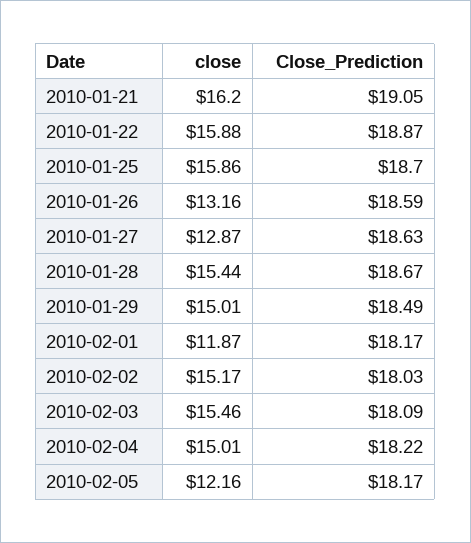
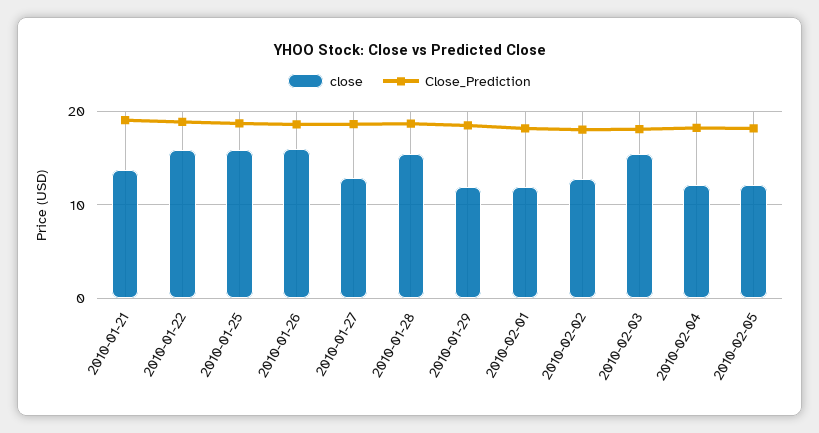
  {
    "close": {
-     "2010-01-21": 16.2,
+     "2010-01-21": 14,
      "2010-01-22": 15.88,
      "2010-01-25": 15.86,
-     "2010-01-26": 13.16,
+     "2010-01-26": 16,
      "2010-01-27": 12.87,
      "2010-01-28": 15.44,
-     "2010-01-29": 15.01,
+     "2010-01-29": 12,
      "2010-02-01": 11.87,
-     "2010-02-02": 15.17,
+     "2010-02-02": 13,
      "2010-02-03": 15.46,
-     "2010-02-04": 15.01,
+     "2010-02-04": 12,
      "2010-02-05": 12.16
    },
    "Close_Prediction": {
      "2010-01-21": 19.05,
      "2010-01-22": 18.87,
      "2010-01-25": 18.7,
      "2010-01-26": 18.59,
      "2010-01-27": 18.63,
      "2010-01-28": 18.67,
      "2010-01-29": 18.49,
      "2010-02-01": 18.17,
      "2010-02-02": 18.03,
      "2010-02-03": 18.09,
      "2010-02-04": 18.22,
      "2010-02-05": 18.17
    }
  }

